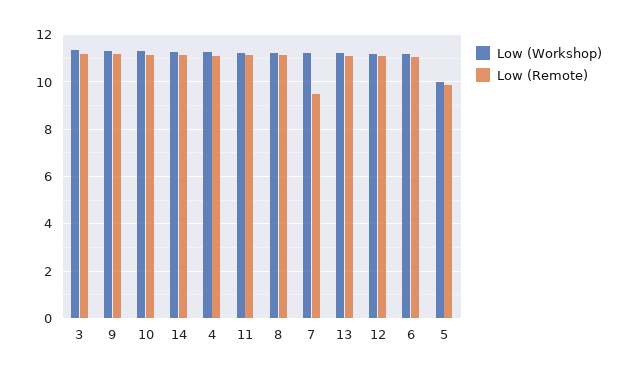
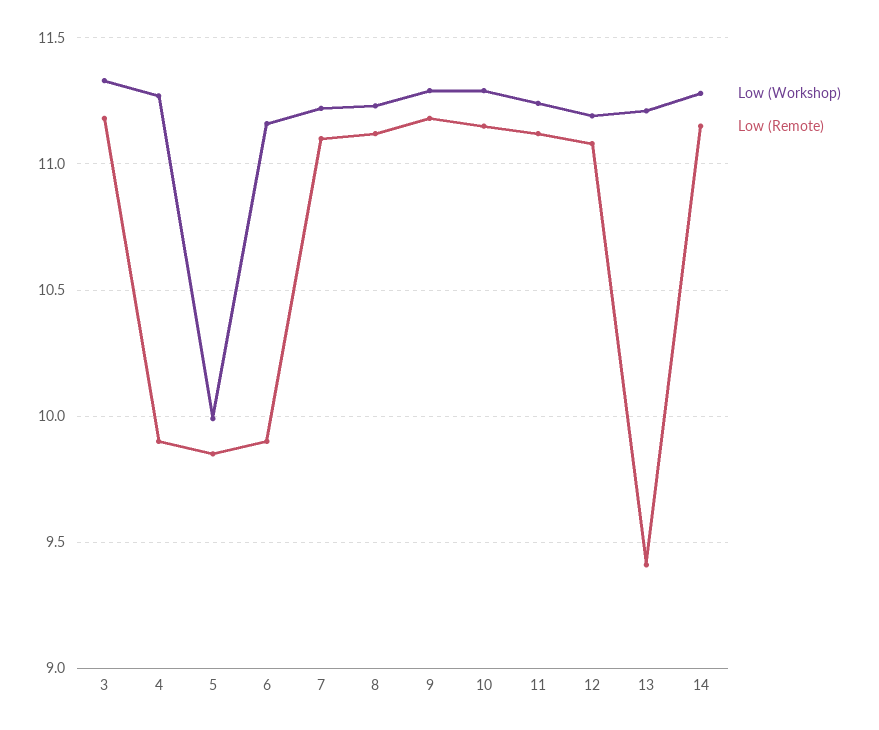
  {
    "Low (Workshop)": {
      "3": 11.35,
      "9": 11.3,
      "10": 11.3,
      "14": 11.3,
      "4": 11.25,
      "11": 11.25,
      "8": 11.25,
      "7": 11.2,
      "13": 11.2,
      "12": 11.2,
      "6": 11.15,
      "5": 10
    },
    "Low (Remote)": {
      "3": 11.2,
      "9": 11.2,
      "10": 11.15,
      "14": 11.15,
-     "4": 11,
+     "4": 9.9,
      "11": 11.1,
      "8": 11.1,
-     "7": 9.5,
+     "7": 11.1,
-     "13": 11,
+     "13": 9.4,
      "12": 11.1,
-     "6": 11,
+     "6": 9.9,
      "5": 9.85
    }
  }

